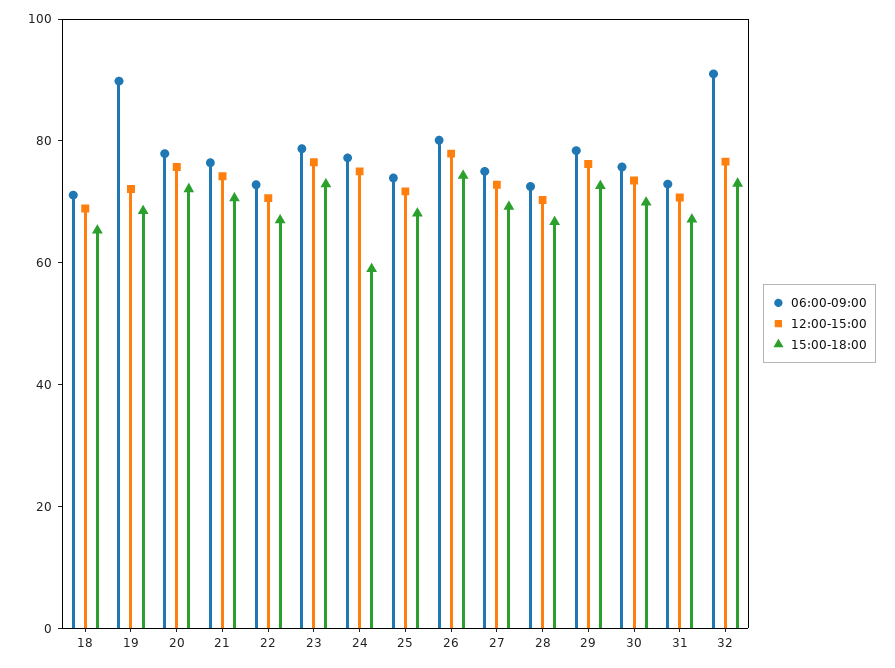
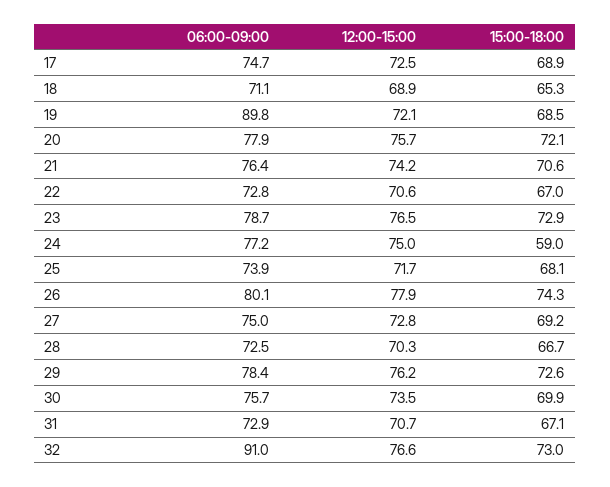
  {
    "06:00-09:00": {
      "18": 71.1,
      "19": 89.8,
      "20": 77.9,
      "21": 76.4,
      "22": 72.8,
      "23": 78.7,
      "24": 77.2,
      "25": 73.9,
      "26": 80.1,
      "27": 75,
      "28": 72.5,
      "29": 78.4,
      "30": 75.7,
      "31": 72.9,
-     "32": 91
+     "32": 91,
+     "17": 74.7
    },
    "12:00-15:00": {
      "18": 68.9,
      "19": 72.1,
      "20": 75.7,
      "21": 74.2,
      "22": 70.6,
      "23": 76.5,
      "24": 75,
      "25": 71.7,
      "26": 77.9,
      "27": 72.8,
      "28": 70.3,
      "29": 76.2,
      "30": 73.5,
      "31": 70.7,
-     "32": 76.6
+     "32": 76.6,
+     "17": 72.5
    },
    "15:00-18:00": {
      "18": 65.3,
      "19": 68.5,
      "20": 72.1,
      "21": 70.6,
      "22": 67,
      "23": 72.9,
      "24": 59,
      "25": 68.1,
      "26": 74.3,
      "27": 69.2,
      "28": 66.7,
      "29": 72.6,
      "30": 69.9,
      "31": 67.1,
-     "32": 73
+     "32": 73,
+     "17": 68.9
    }
  }

